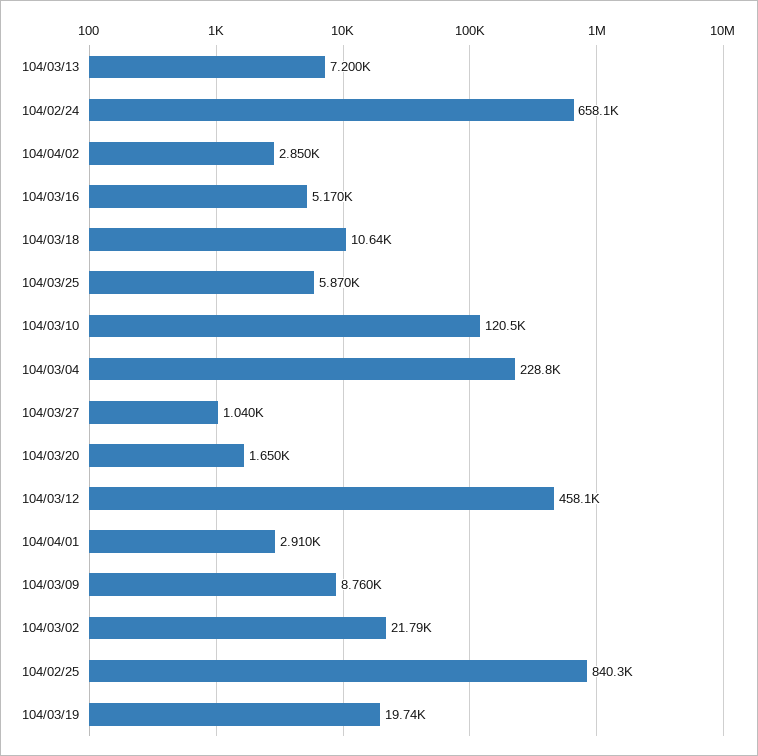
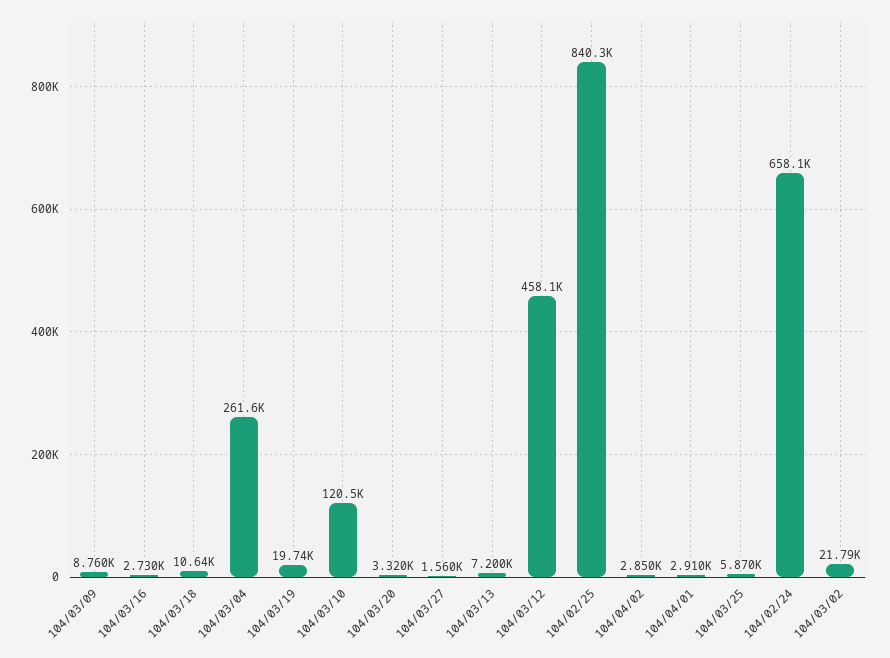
  {
    "104/03/13": 7200,
    "104/02/24": 658100,
    "104/04/02": 2850,
-   "104/03/16": 5170,
+   "104/03/16": 2730,
    "104/03/18": 10640,
    "104/03/25": 5870,
    "104/03/10": 120500,
-   "104/03/04": 228800,
+   "104/03/04": 261600,
-   "104/03/27": 1040,
+   "104/03/27": 1560,
-   "104/03/20": 1650,
+   "104/03/20": 3320,
    "104/03/12": 458100,
    "104/04/01": 2910,
    "104/03/09": 8760,
    "104/03/02": 21790,
    "104/02/25": 840300,
    "104/03/19": 19740
  }

